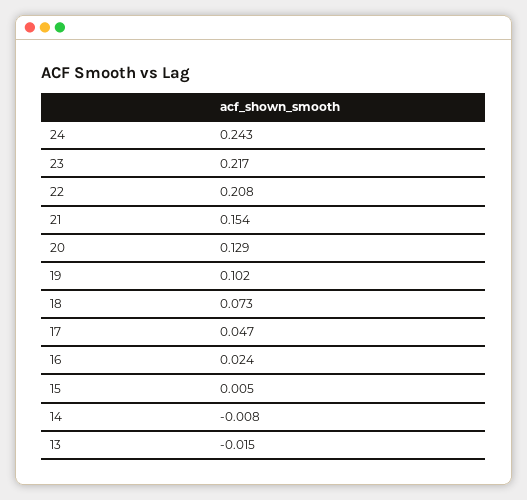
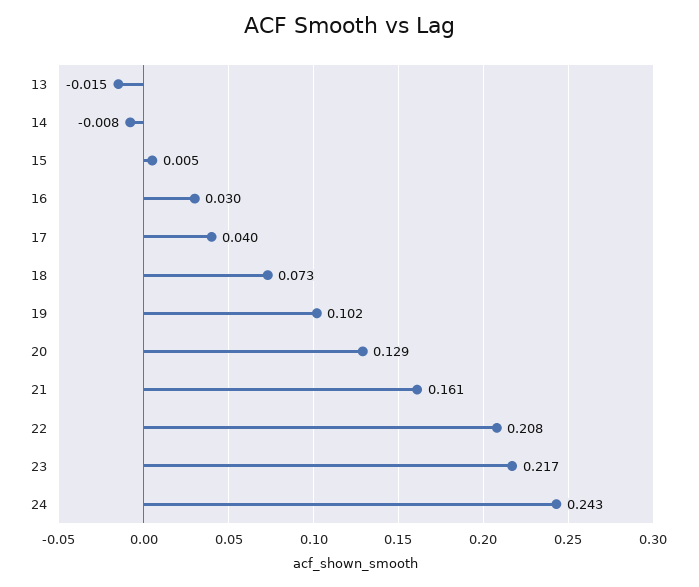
  {
    "24": 0.243,
    "23": 0.217,
    "22": 0.208,
-   "21": 0.154,
+   "21": 0.161,
    "20": 0.129,
    "19": 0.102,
    "18": 0.073,
-   "17": 0.047,
+   "17": 0.04,
-   "16": 0.024,
+   "16": 0.03,
    "15": 0.005,
    "14": -0.008,
    "13": -0.015
  }

